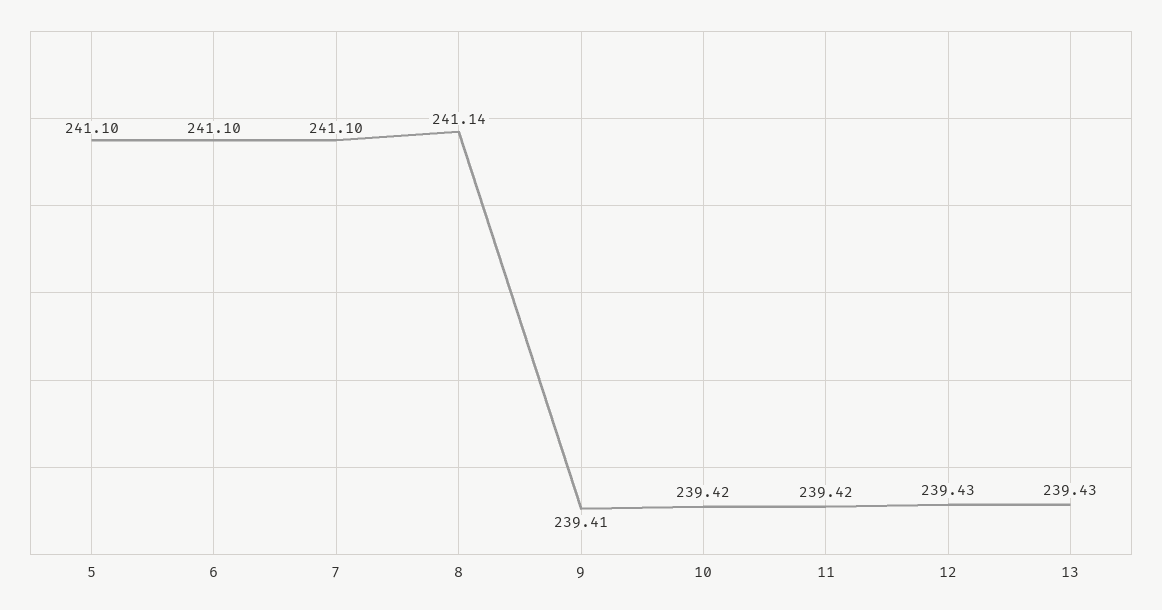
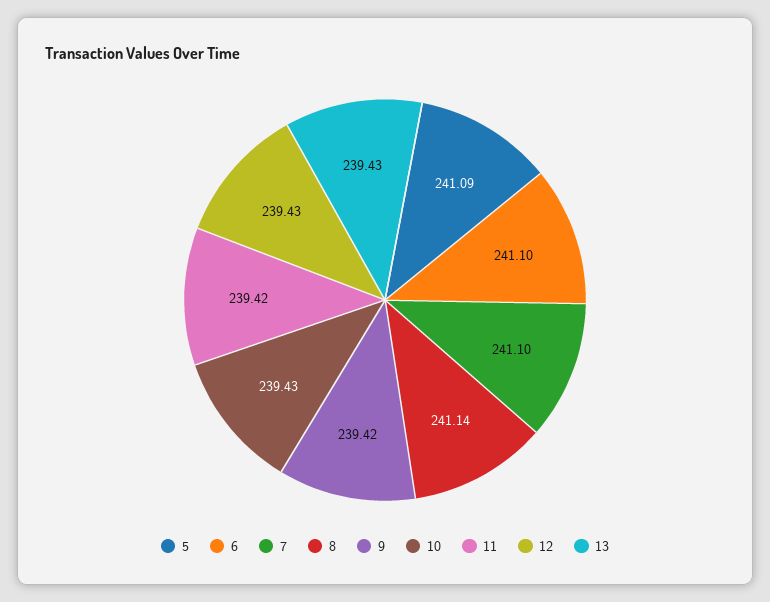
  {
-   "5": 241.1,
+   "5": 241.09,
    "6": 241.1,
    "7": 241.1,
    "8": 241.14,
-   "9": 239.41,
+   "9": 239.42,
-   "10": 239.42,
+   "10": 239.43,
    "11": 239.42,
    "12": 239.43,
    "13": 239.43
  }

